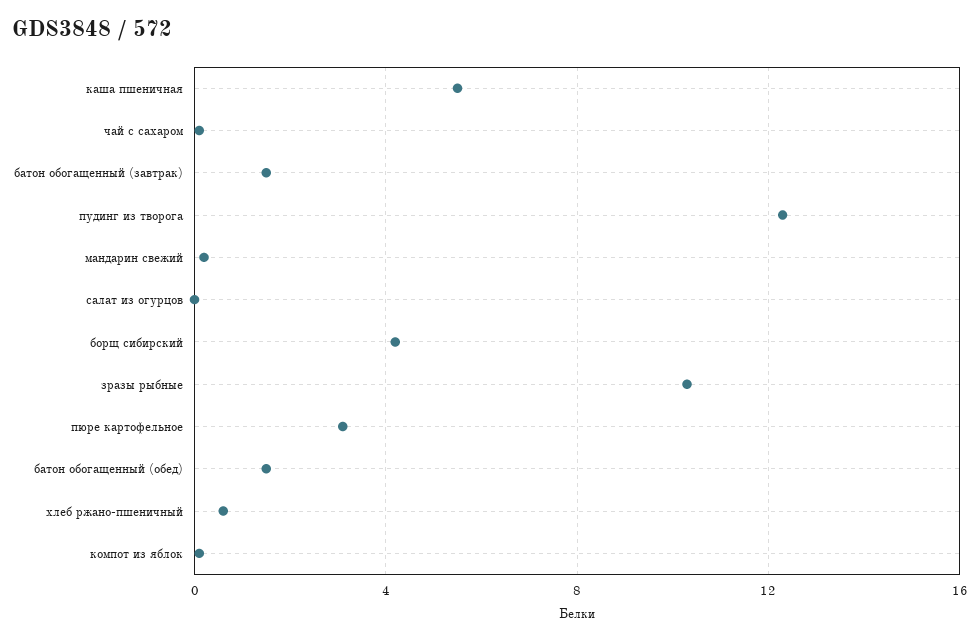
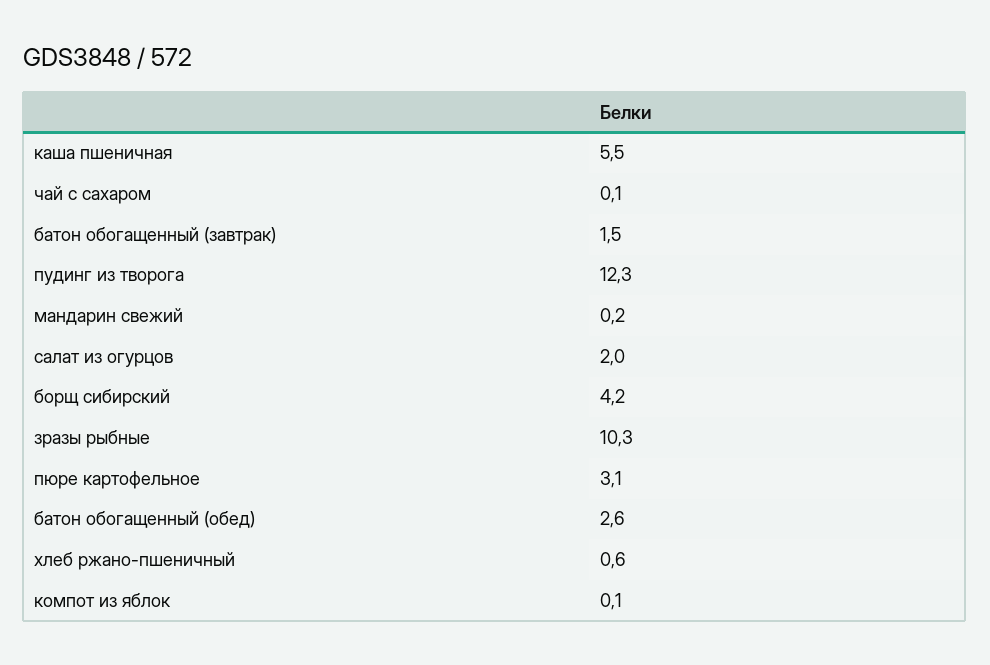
  {
    "каша пшеничная": 5.5,
    "чай с сахаром": 0.1,
    "батон обогащенный (завтрак)": 1.5,
    "пудинг из творога": 12.3,
    "мандарин свежий": 0.2,
-   "салат из огурцов": 0,
+   "салат из огурцов": 2,
    "борщ сибирский": 4.2,
    "зразы рыбные": 10.3,
    "пюре картофельное": 3.1,
-   "батон обогащенный (обед)": 1.5,
+   "батон обогащенный (обед)": 2.6,
    "хлеб ржано-пшеничный": 0.6,
    "компот из яблок": 0.1
  }

